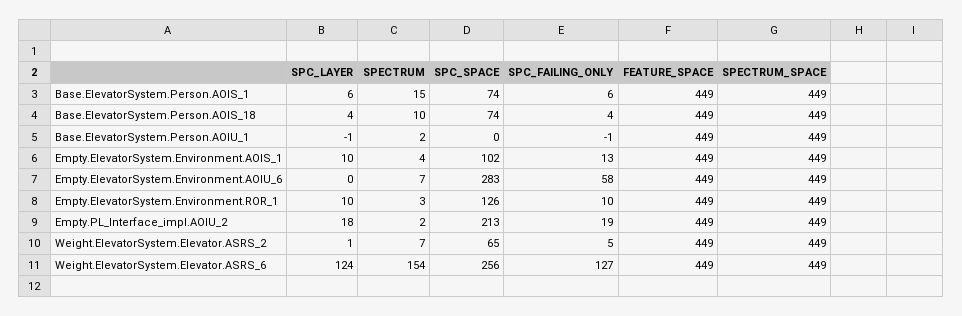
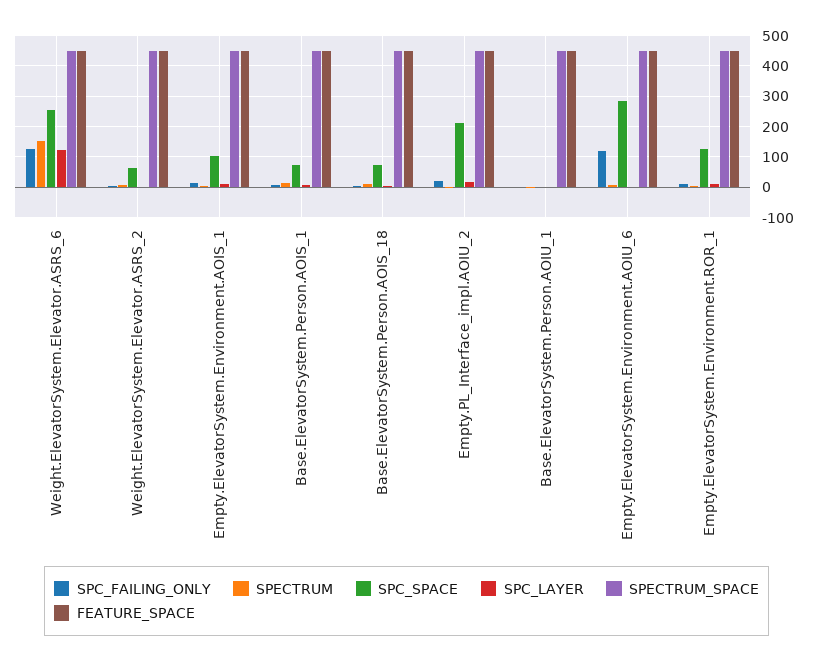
  {
    "SPC_LAYER": {
      "Base.ElevatorSystem.Person.AOIS_1": 6,
      "Base.ElevatorSystem.Person.AOIS_18": 4,
      "Base.ElevatorSystem.Person.AOIU_1": -1,
      "Empty.ElevatorSystem.Environment.AOIS_1": 10,
      "Empty.ElevatorSystem.Environment.AOIU_6": 0,
      "Empty.ElevatorSystem.Environment.ROR_1": 10,
      "Empty.PL_Interface_impl.AOIU_2": 18,
      "Weight.ElevatorSystem.Elevator.ASRS_2": 1,
      "Weight.ElevatorSystem.Elevator.ASRS_6": 124
    },
    "SPECTRUM": {
      "Base.ElevatorSystem.Person.AOIS_1": 15,
      "Base.ElevatorSystem.Person.AOIS_18": 10,
      "Base.ElevatorSystem.Person.AOIU_1": 2,
      "Empty.ElevatorSystem.Environment.AOIS_1": 4,
      "Empty.ElevatorSystem.Environment.AOIU_6": 7,
      "Empty.ElevatorSystem.Environment.ROR_1": 3,
      "Empty.PL_Interface_impl.AOIU_2": 2,
      "Weight.ElevatorSystem.Elevator.ASRS_2": 7,
      "Weight.ElevatorSystem.Elevator.ASRS_6": 154
    },
    "SPC_SPACE": {
      "Base.ElevatorSystem.Person.AOIS_1": 74,
      "Base.ElevatorSystem.Person.AOIS_18": 74,
      "Base.ElevatorSystem.Person.AOIU_1": 0,
      "Empty.ElevatorSystem.Environment.AOIS_1": 102,
      "Empty.ElevatorSystem.Environment.AOIU_6": 283,
      "Empty.ElevatorSystem.Environment.ROR_1": 126,
      "Empty.PL_Interface_impl.AOIU_2": 213,
      "Weight.ElevatorSystem.Elevator.ASRS_2": 65,
      "Weight.ElevatorSystem.Elevator.ASRS_6": 256
    },
    "SPC_FAILING_ONLY": {
      "Base.ElevatorSystem.Person.AOIS_1": 6,
      "Base.ElevatorSystem.Person.AOIS_18": 4,
      "Base.ElevatorSystem.Person.AOIU_1": -1,
      "Empty.ElevatorSystem.Environment.AOIS_1": 13,
-     "Empty.ElevatorSystem.Environment.AOIU_6": 58,
+     "Empty.ElevatorSystem.Environment.AOIU_6": 120,
      "Empty.ElevatorSystem.Environment.ROR_1": 10,
      "Empty.PL_Interface_impl.AOIU_2": 19,
      "Weight.ElevatorSystem.Elevator.ASRS_2": 5,
      "Weight.ElevatorSystem.Elevator.ASRS_6": 127
    },
    "FEATURE_SPACE": {
      "Base.ElevatorSystem.Person.AOIS_1": 449,
      "Base.ElevatorSystem.Person.AOIS_18": 449,
      "Base.ElevatorSystem.Person.AOIU_1": 449,
      "Empty.ElevatorSystem.Environment.AOIS_1": 449,
      "Empty.ElevatorSystem.Environment.AOIU_6": 449,
      "Empty.ElevatorSystem.Environment.ROR_1": 449,
      "Empty.PL_Interface_impl.AOIU_2": 449,
      "Weight.ElevatorSystem.Elevator.ASRS_2": 449,
      "Weight.ElevatorSystem.Elevator.ASRS_6": 449
    },
    "SPECTRUM_SPACE": {
      "Base.ElevatorSystem.Person.AOIS_1": 449,
      "Base.ElevatorSystem.Person.AOIS_18": 449,
      "Base.ElevatorSystem.Person.AOIU_1": 449,
      "Empty.ElevatorSystem.Environment.AOIS_1": 449,
      "Empty.ElevatorSystem.Environment.AOIU_6": 449,
      "Empty.ElevatorSystem.Environment.ROR_1": 449,
      "Empty.PL_Interface_impl.AOIU_2": 449,
      "Weight.ElevatorSystem.Elevator.ASRS_2": 449,
      "Weight.ElevatorSystem.Elevator.ASRS_6": 449
    }
  }

